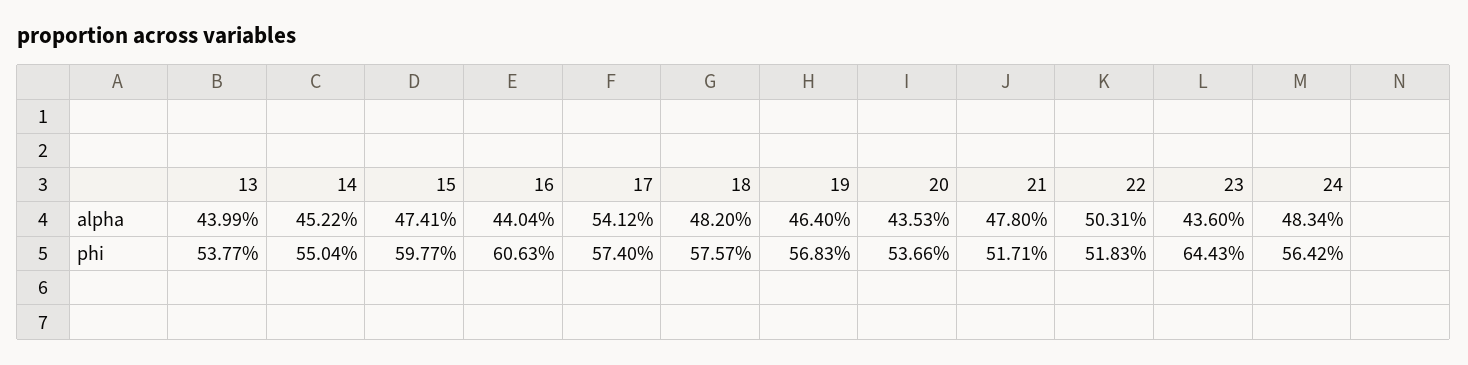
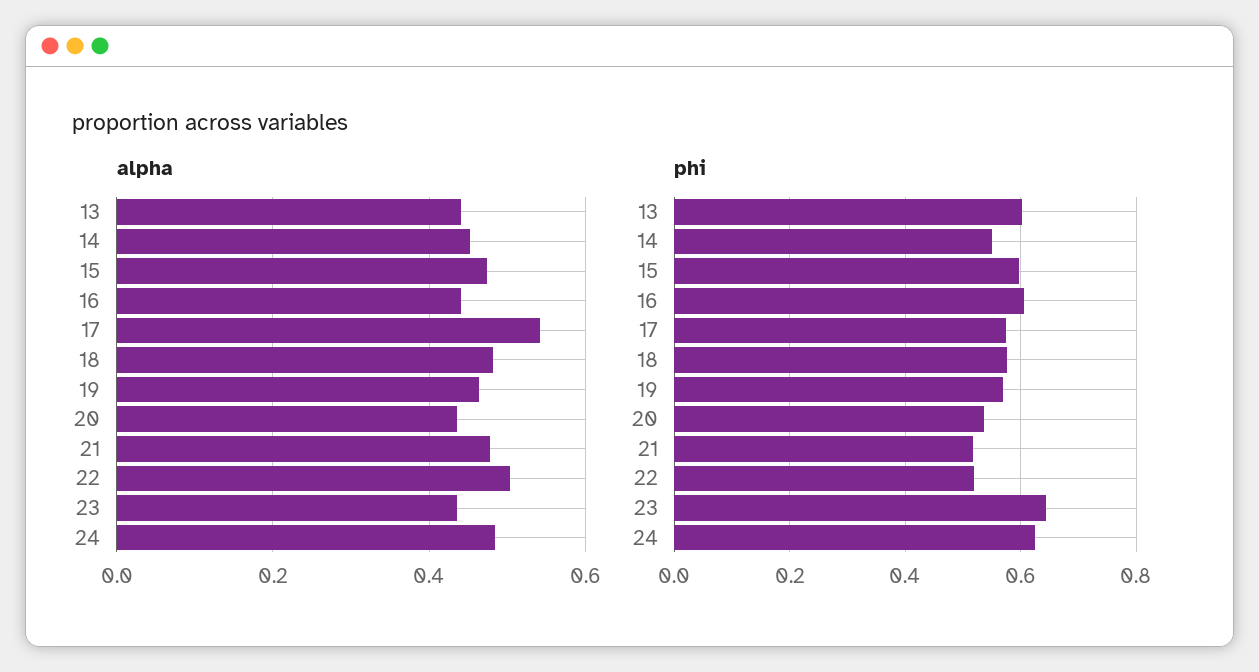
  {
    "alpha": {
      "13": 0.4399,
      "14": 0.4522,
      "15": 0.4741,
      "16": 0.4404,
      "17": 0.5412,
      "18": 0.482,
      "19": 0.464,
      "20": 0.4353,
      "21": 0.478,
      "22": 0.5031,
      "23": 0.436,
      "24": 0.4834
    },
    "phi": {
-     "13": 0.5377,
+     "13": 0.6,
      "14": 0.5504,
      "15": 0.5977,
      "16": 0.6063,
      "17": 0.574,
      "18": 0.5757,
      "19": 0.5683,
      "20": 0.5366,
      "21": 0.5171,
      "22": 0.5183,
      "23": 0.6443,
-     "24": 0.5642
+     "24": 0.62
    }
  }

